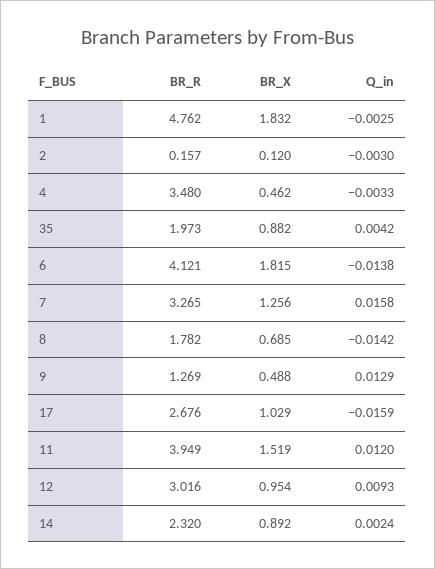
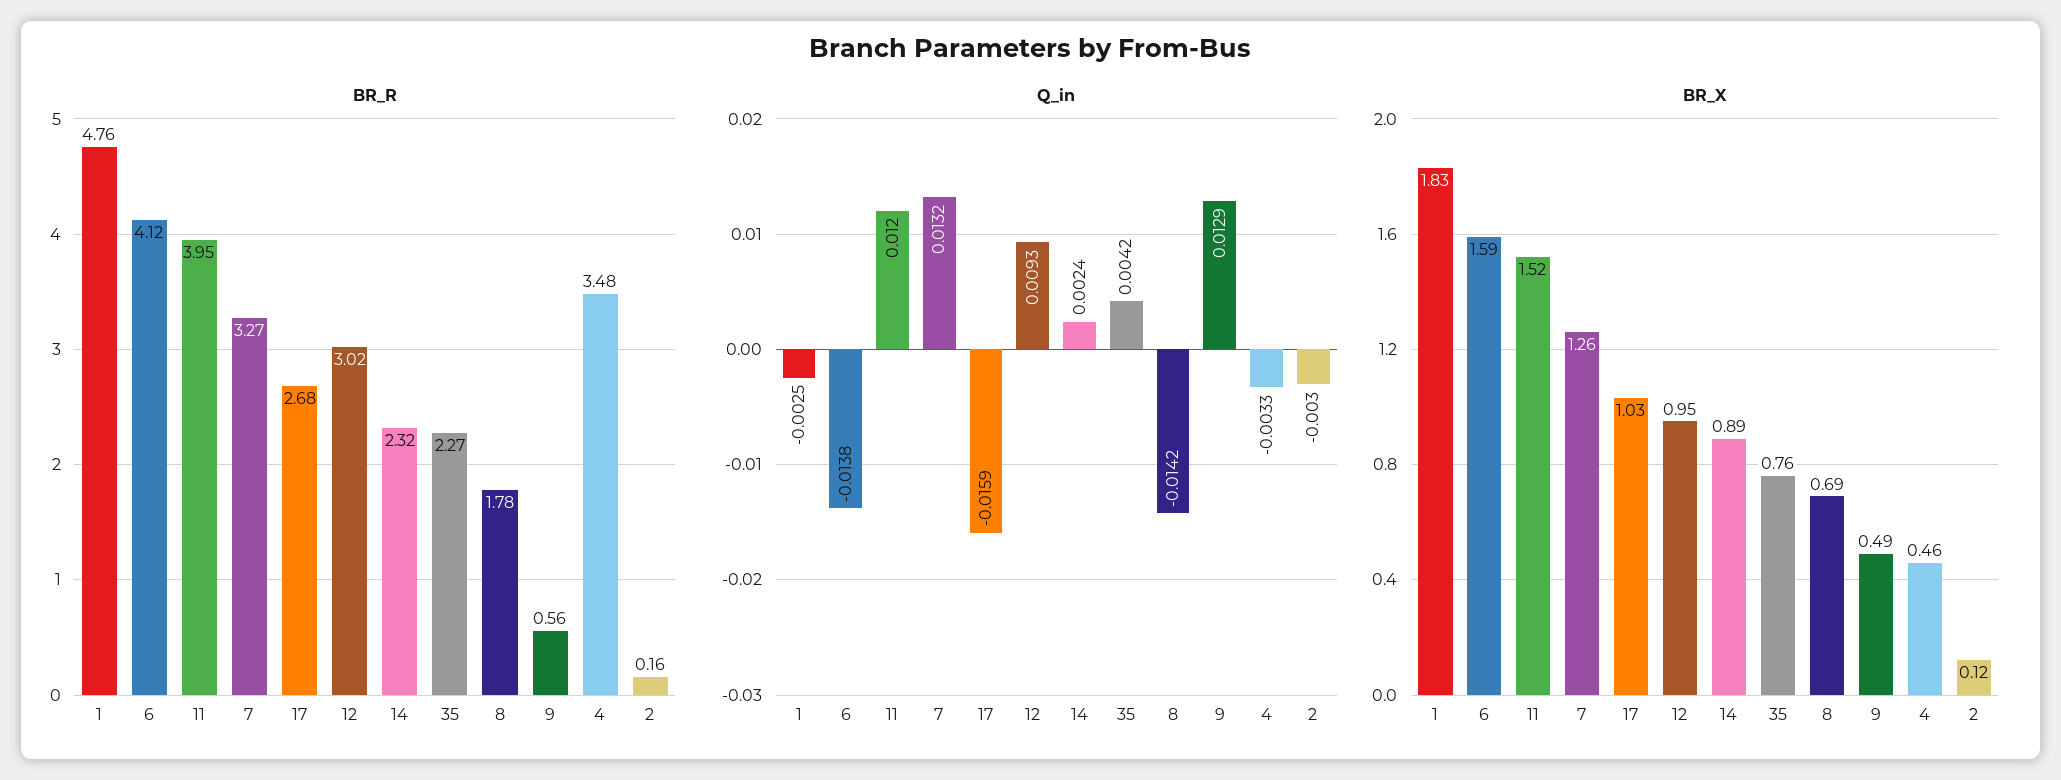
  {
    "BR_R": {
      "1": 4.762,
      "2": 0.157,
      "4": 3.48,
-     "35": 1.973,
+     "35": 2.27,
      "6": 4.121,
      "7": 3.265,
      "8": 1.782,
-     "9": 1.269,
+     "9": 0.56,
      "17": 2.676,
      "11": 3.949,
      "12": 3.016,
      "14": 2.32
    },
    "BR_X": {
      "1": 1.832,
      "2": 0.12,
      "4": 0.462,
-     "35": 0.882,
+     "35": 0.76,
-     "6": 1.815,
+     "6": 1.59,
      "7": 1.256,
      "8": 0.685,
      "9": 0.488,
      "17": 1.029,
      "11": 1.519,
      "12": 0.954,
      "14": 0.892
    },
    "Q_in": {
      "1": -0.0025,
      "2": -0.003,
      "4": -0.0033,
      "35": 0.0042,
      "6": -0.0138,
-     "7": 0.0158,
+     "7": 0.0132,
      "8": -0.0142,
      "9": 0.0129,
      "17": -0.0159,
      "11": 0.012,
      "12": 0.0093,
      "14": 0.0024
    }
  }

